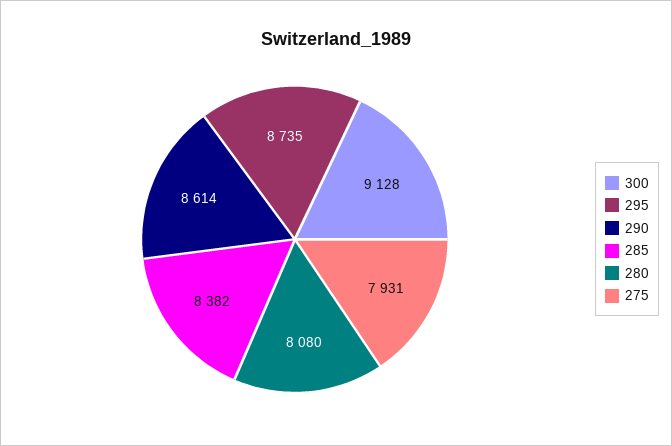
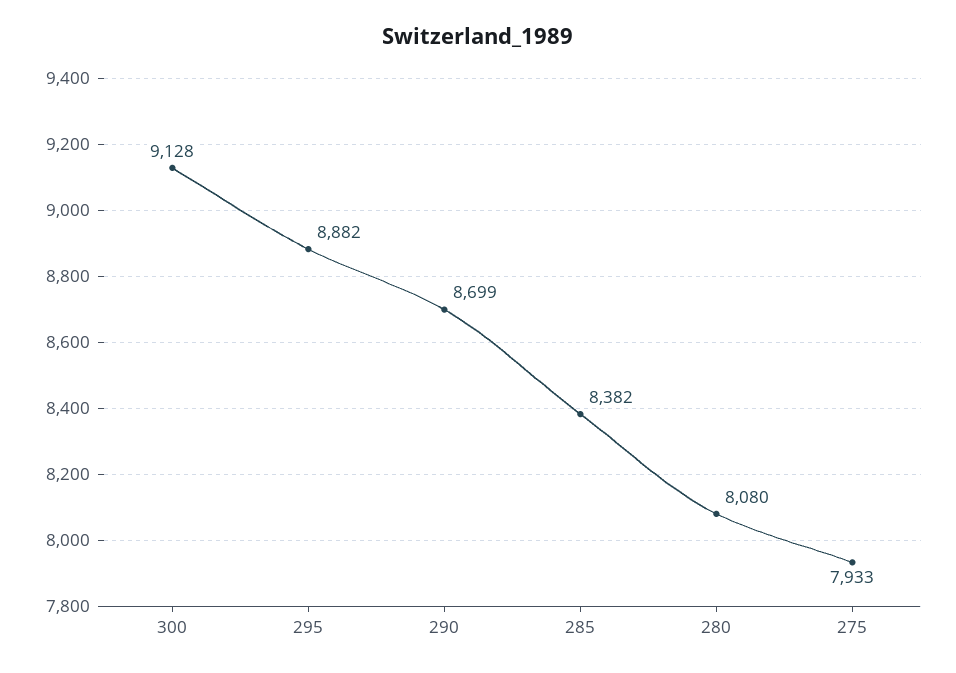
  {
    "300": 9128,
-   "295": 8735,
+   "295": 8882,
-   "290": 8614,
+   "290": 8699,
    "285": 8382,
    "280": 8080,
-   "275": 7931
+   "275": 7933
  }

